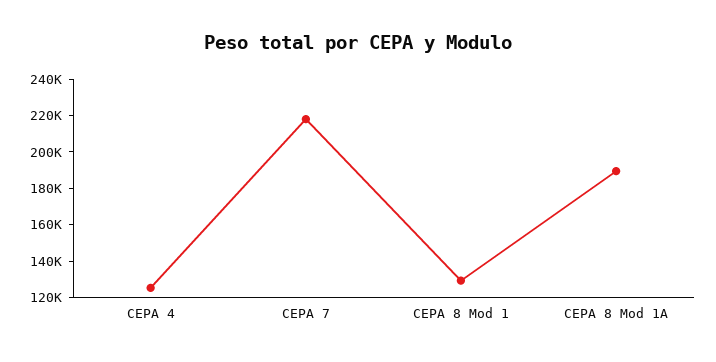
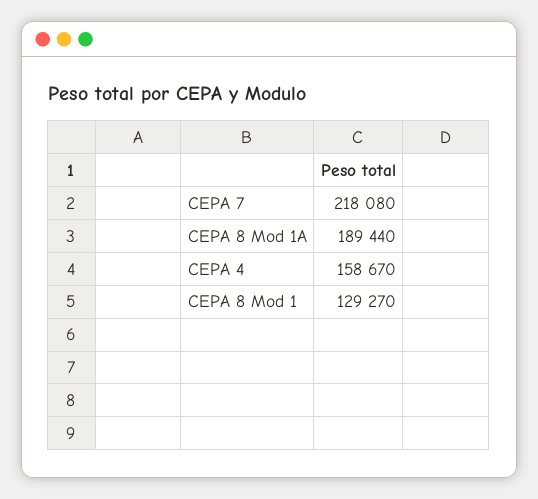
  {
-   "CEPA 4": 125000,
+   "CEPA 4": 158670,
    "CEPA 7": 218080,
    "CEPA 8 Mod 1": 129270,
    "CEPA 8 Mod 1A": 189440
  }

